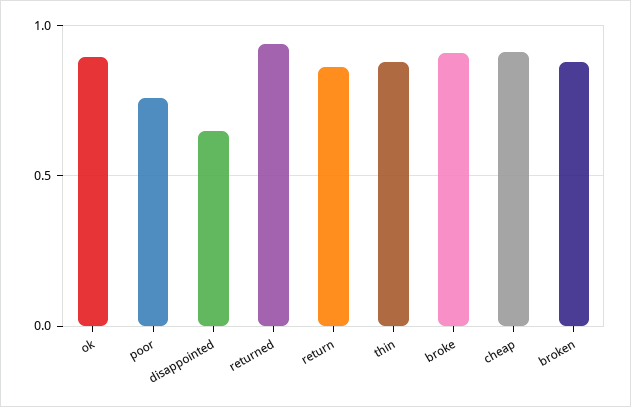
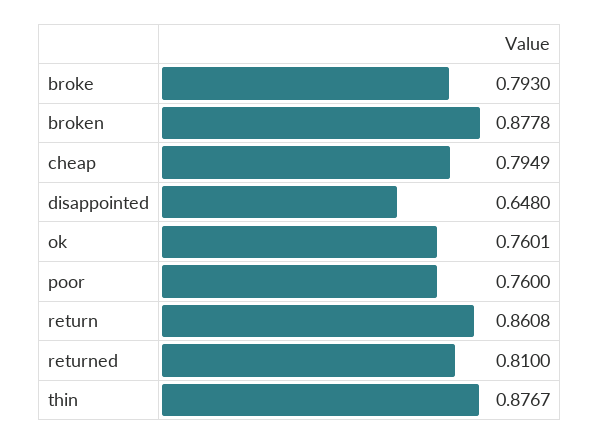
  {
-   "ok": 0.9,
+   "ok": 0.7601,
    "poor": 0.76,
    "disappointed": 0.648,
-   "returned": 0.95,
+   "returned": 0.81,
    "return": 0.8608,
    "thin": 0.8767,
-   "broke": 0.9,
+   "broke": 0.793,
-   "cheap": 0.9,
+   "cheap": 0.7949,
    "broken": 0.8778
  }

